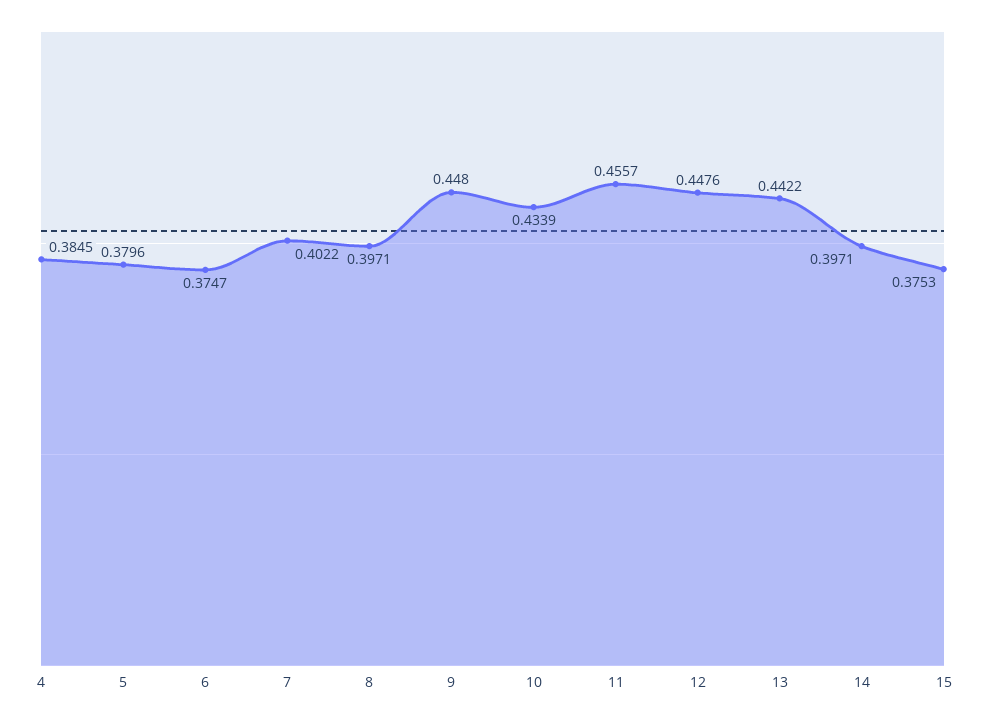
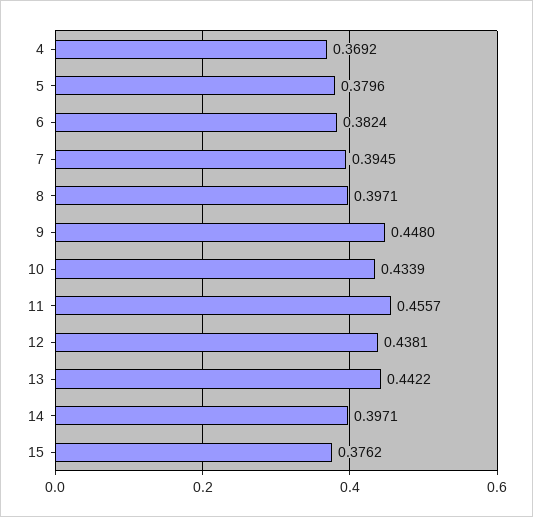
  {
-   "4": 0.3845,
+   "4": 0.3692,
    "5": 0.3796,
-   "6": 0.3747,
+   "6": 0.3824,
-   "7": 0.4022,
+   "7": 0.3945,
    "8": 0.3971,
    "9": 0.448,
    "10": 0.4339,
    "11": 0.4557,
-   "12": 0.4476,
+   "12": 0.4381,
    "13": 0.4422,
    "14": 0.3971,
-   "15": 0.3753
+   "15": 0.3762
  }

